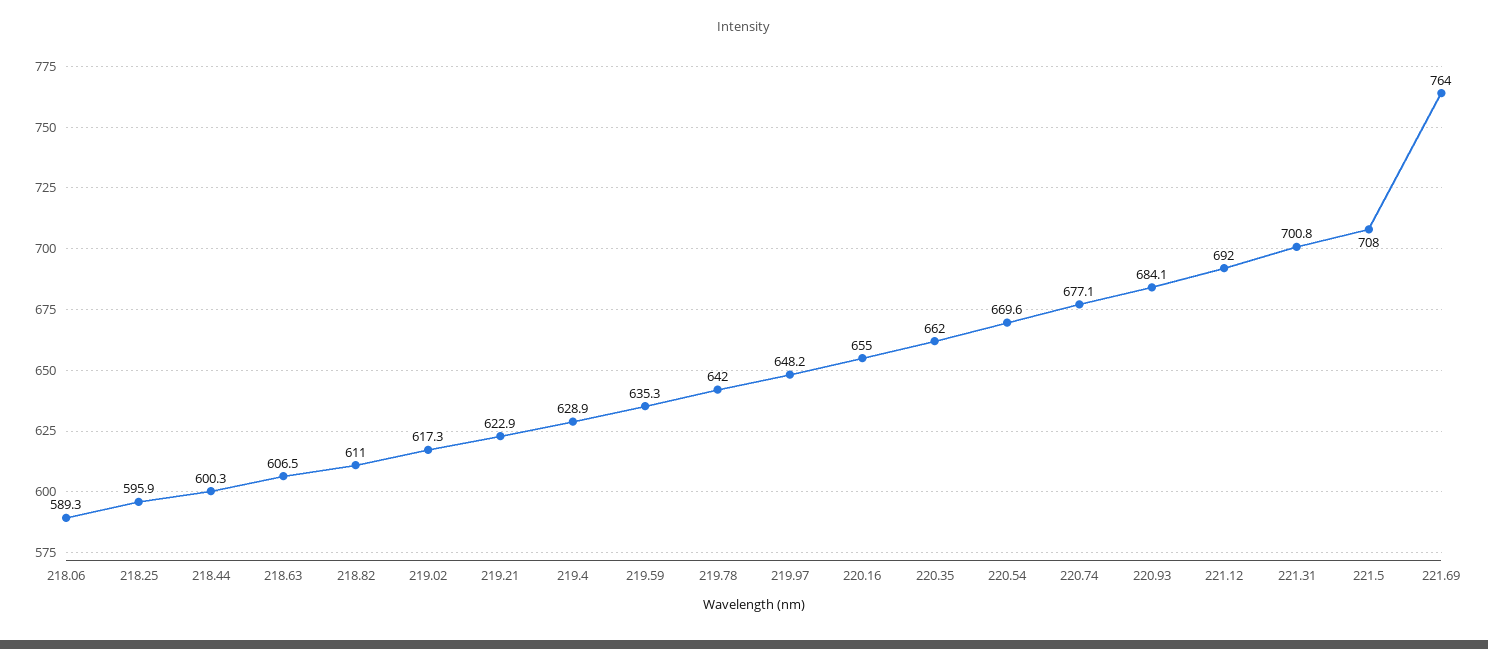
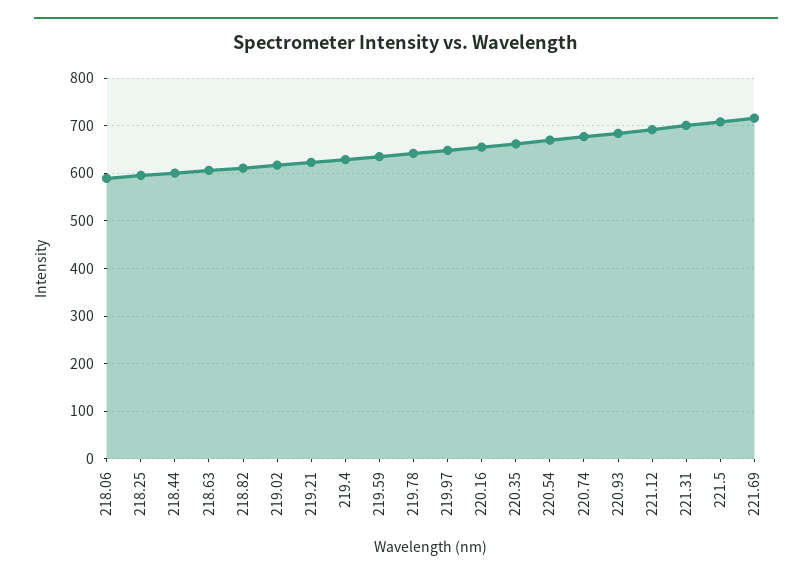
  {
    "218.06": 589.3,
    "218.25": 595.9,
    "218.44": 600.3,
    "218.63": 606.5,
    "218.82": 611,
    "219.02": 617.3,
    "219.21": 622.9,
    "219.4": 628.9,
    "219.59": 635.3,
    "219.78": 642,
    "219.97": 648.2,
    "220.16": 655,
    "220.35": 662,
    "220.54": 669.6,
    "220.74": 677.1,
    "220.93": 684.1,
    "221.12": 692,
    "221.31": 700.8,
    "221.5": 708,
-   "221.69": 764
+   "221.69": 720
  }

